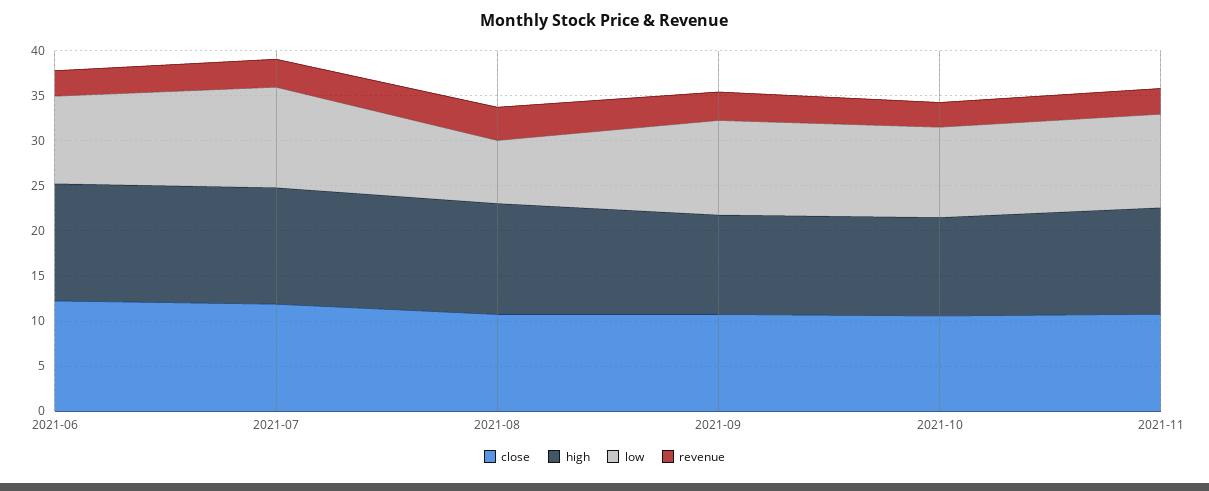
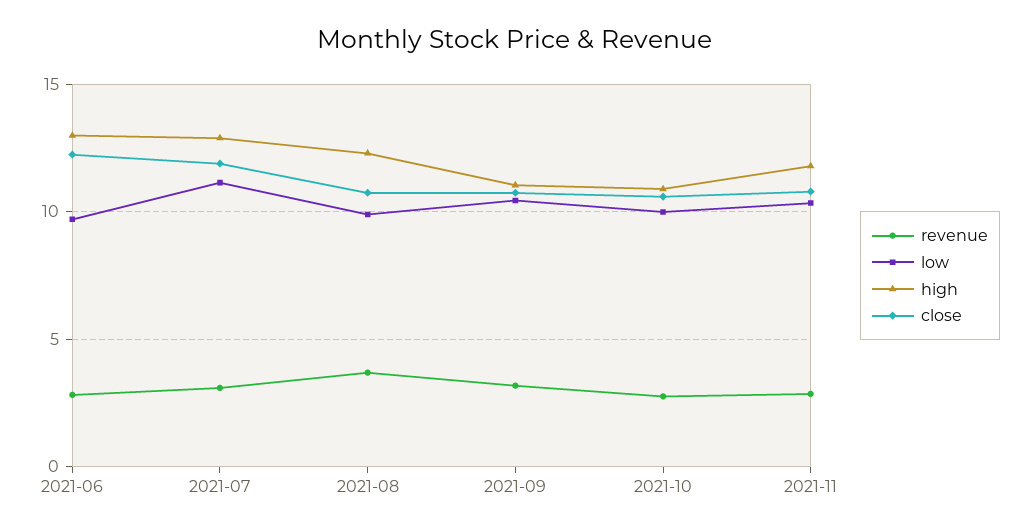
  {
    "close": {
      "2021-06": 12.5,
      "2021-07": 12,
      "2021-08": 11,
      "2021-09": 11,
      "2021-10": 10.5,
      "2021-11": 11
    },
    "high": {
      "2021-06": 13,
      "2021-07": 13,
      "2021-08": 12.5,
      "2021-09": 11,
      "2021-10": 11,
      "2021-11": 12
    },
    "low": {
      "2021-06": 9.5,
      "2021-07": 11,
-     "2021-08": 7,
+     "2021-08": 10,
      "2021-09": 10.5,
      "2021-10": 10,
      "2021-11": 10.5
    },
    "revenue": {
      "2021-06": 3,
      "2021-07": 3,
      "2021-08": 3.5,
      "2021-09": 3,
      "2021-10": 3,
      "2021-11": 3
    }
  }

